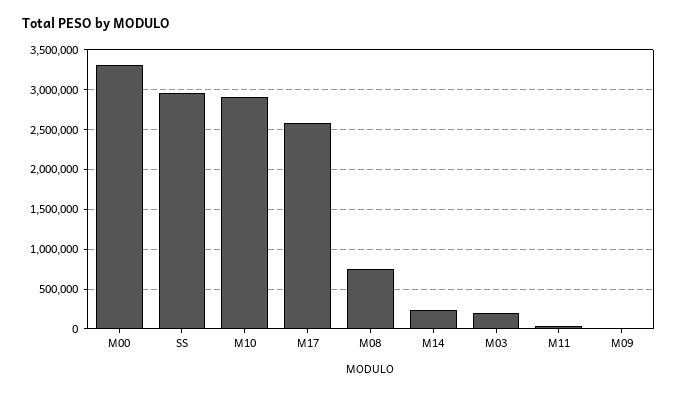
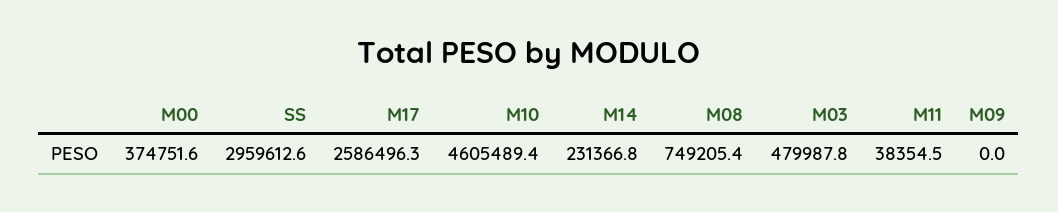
  {
-   "M00": 3300000,
+   "M00": 374751.6,
    "SS": 2959612.6,
-   "M10": 2900000,
+   "M10": 4605489.4,
    "M17": 2586496.3,
    "M08": 749205.4,
    "M14": 231366.8,
-   "M03": 200000,
+   "M03": 479987.8,
    "M11": 38354.5,
    "M09": 0
  }

